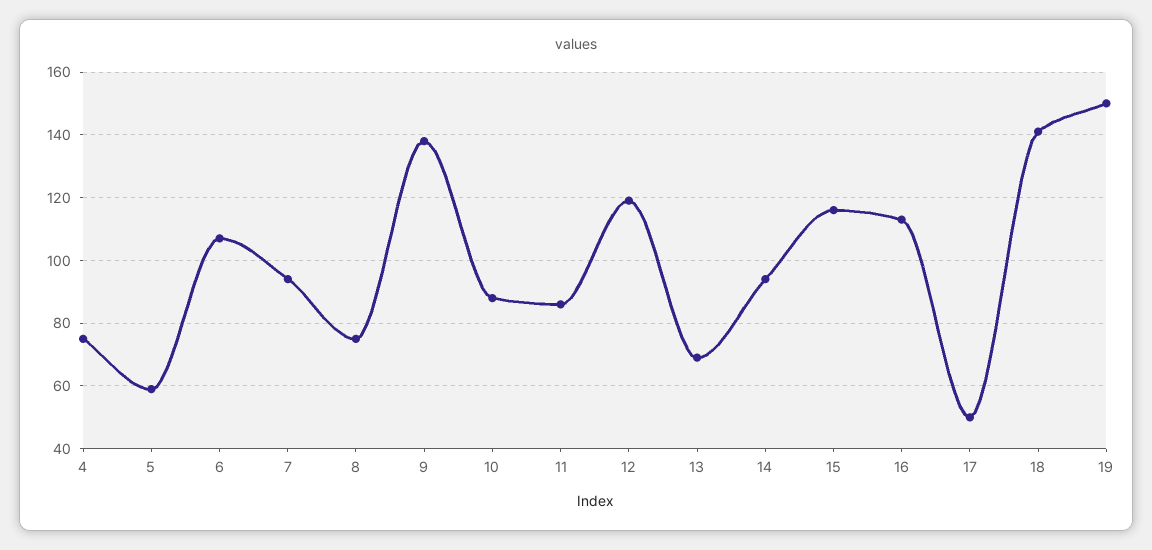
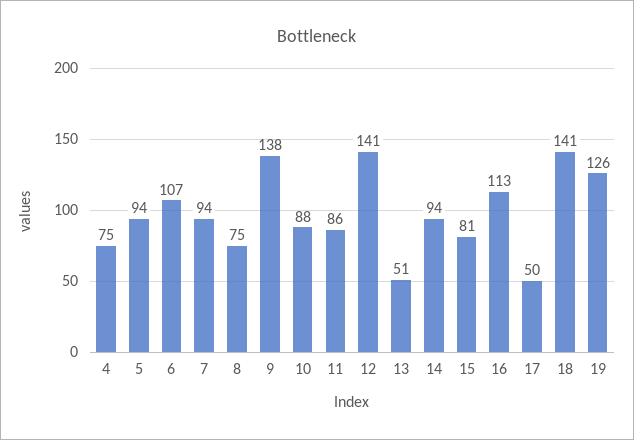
  {
    "4": 75,
-   "5": 60,
+   "5": 94,
    "6": 107,
    "7": 94,
    "8": 75,
    "9": 138,
    "10": 88,
    "11": 86,
-   "12": 120,
+   "12": 141,
-   "13": 70,
+   "13": 51,
    "14": 94,
-   "15": 115,
+   "15": 81,
    "16": 113,
    "17": 50,
    "18": 141,
-   "19": 150
+   "19": 126
  }

